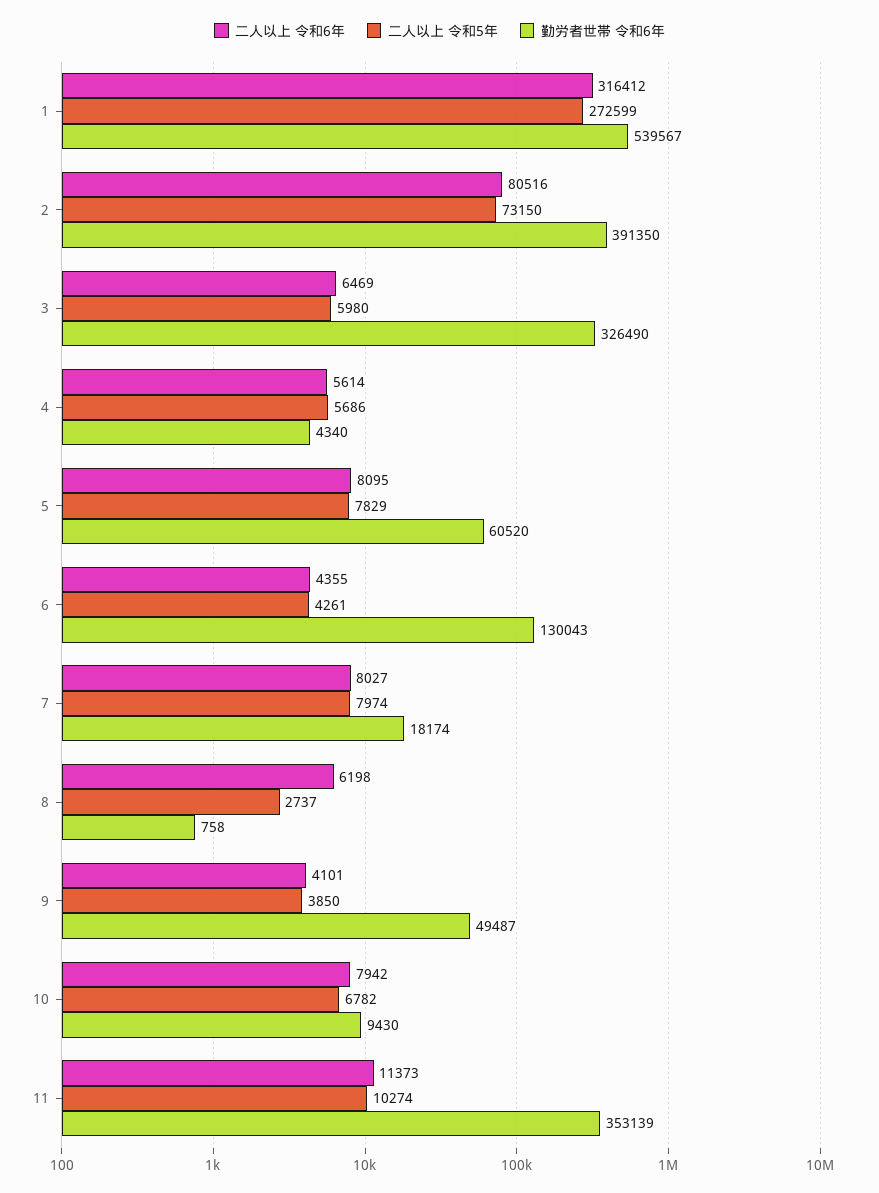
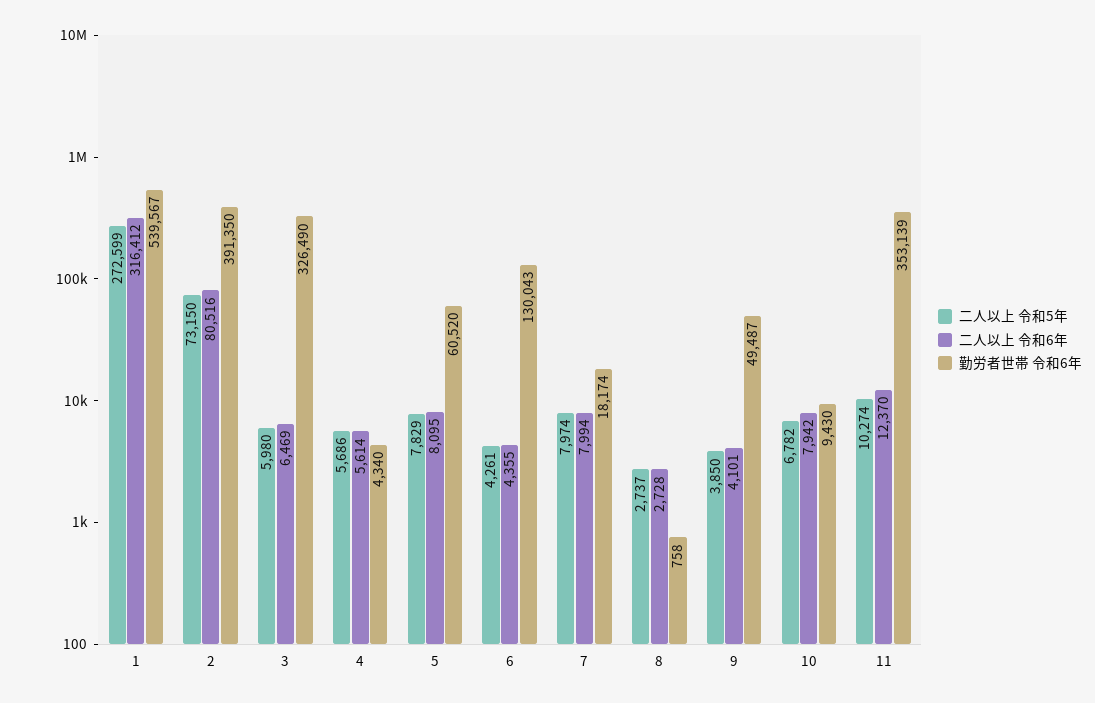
  {
    "二人以上 令和6年": {
      "1": 316412,
      "2": 80516,
      "3": 6469,
      "4": 5614,
      "5": 8095,
      "6": 4355,
-     "7": 8027,
+     "7": 7994,
-     "8": 6198,
+     "8": 2728,
      "9": 4101,
      "10": 7942,
-     "11": 11373
+     "11": 12370
    },
    "二人以上 令和5年": {
      "1": 272599,
      "2": 73150,
      "3": 5980,
      "4": 5686,
      "5": 7829,
      "6": 4261,
      "7": 7974,
      "8": 2737,
      "9": 3850,
      "10": 6782,
      "11": 10274
    },
    "勤労者世帯 令和6年": {
      "1": 539567,
      "2": 391350,
      "3": 326490,
      "4": 4340,
      "5": 60520,
      "6": 130043,
      "7": 18174,
      "8": 758,
      "9": 49487,
      "10": 9430,
      "11": 353139
    }
  }

